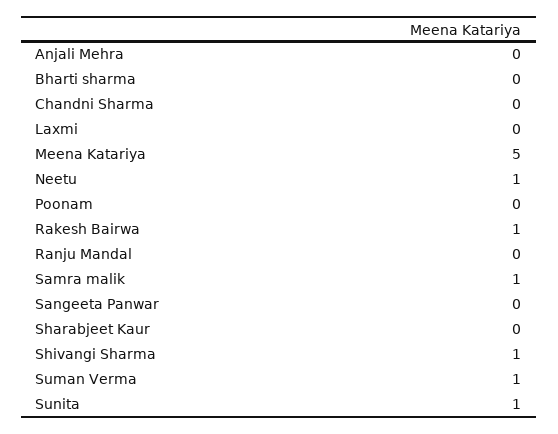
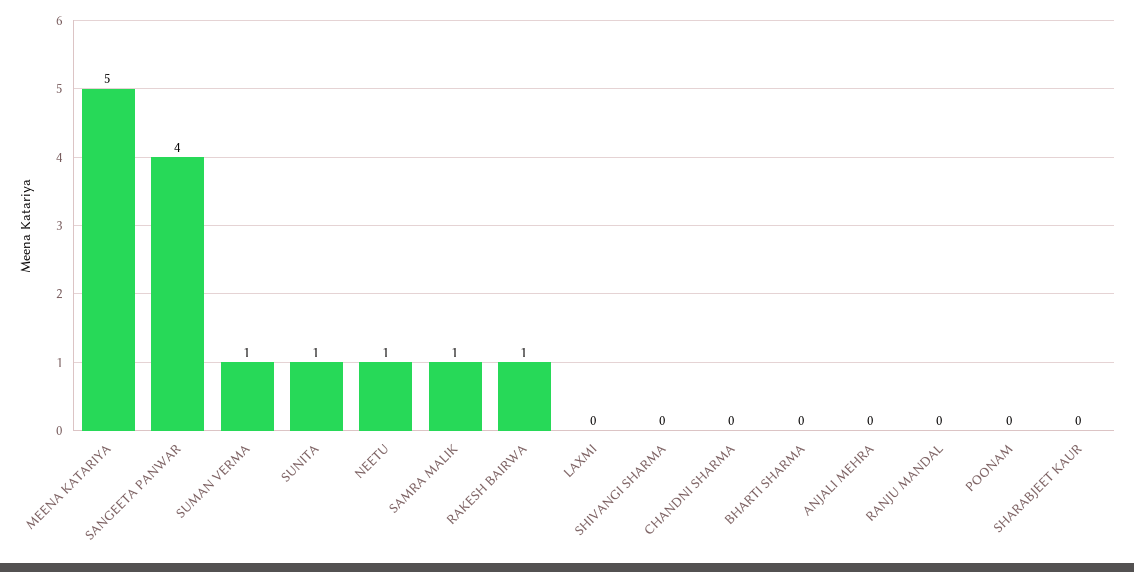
  {
    "Anjali Mehra": 0,
    "Bharti sharma": 0,
    "Chandni Sharma": 0,
    "Laxmi": 0,
    "Meena Katariya": 5,
    "Neetu": 1,
    "Poonam": 0,
    "Rakesh Bairwa": 1,
    "Ranju Mandal": 0,
    "Samra malik": 1,
-   "Sangeeta Panwar": 0,
+   "Sangeeta Panwar": 4,
    "Sharabjeet Kaur": 0,
-   "Shivangi Sharma": 1,
+   "Shivangi Sharma": 0,
    "Suman Verma": 1,
    "Sunita": 1
  }

